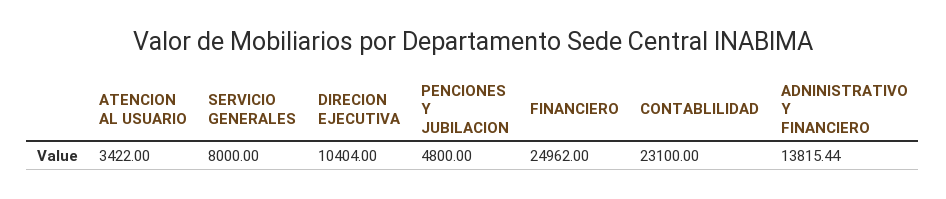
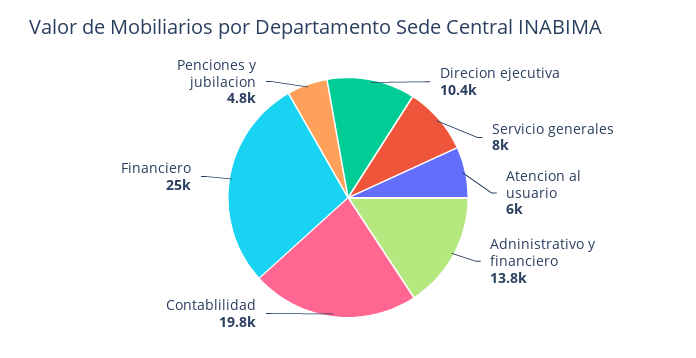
  {
-   "ATENCION AL USUARIO": 3422,
+   "ATENCION AL USUARIO": 6000,
    "SERVICIO GENERALES": 8000,
    "DIRECION EJECUTIVA": 10404,
    "PENCIONES Y JUBILACION": 4800,
    "FINANCIERO": 24962,
-   "CONTABLILIDAD": 23100,
+   "CONTABLILIDAD": 19800,
    "ADNINISTRATIVO Y FINANCIERO": 13815.44
  }

